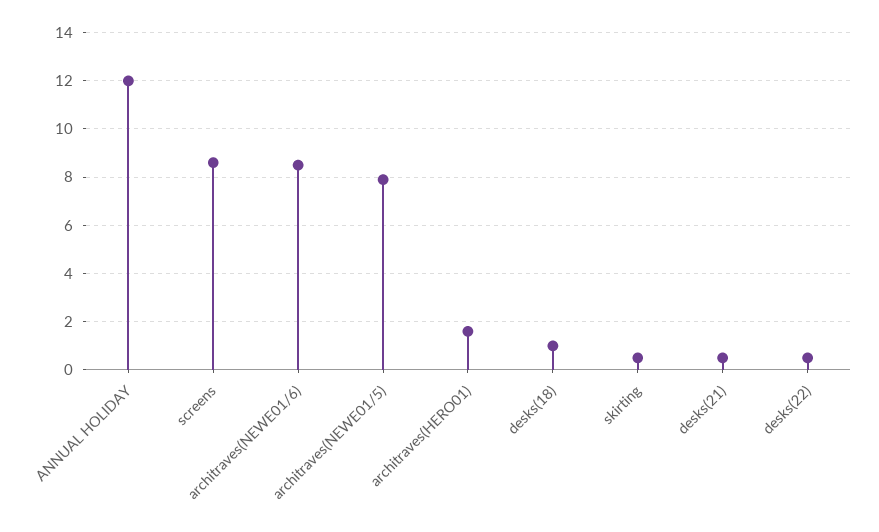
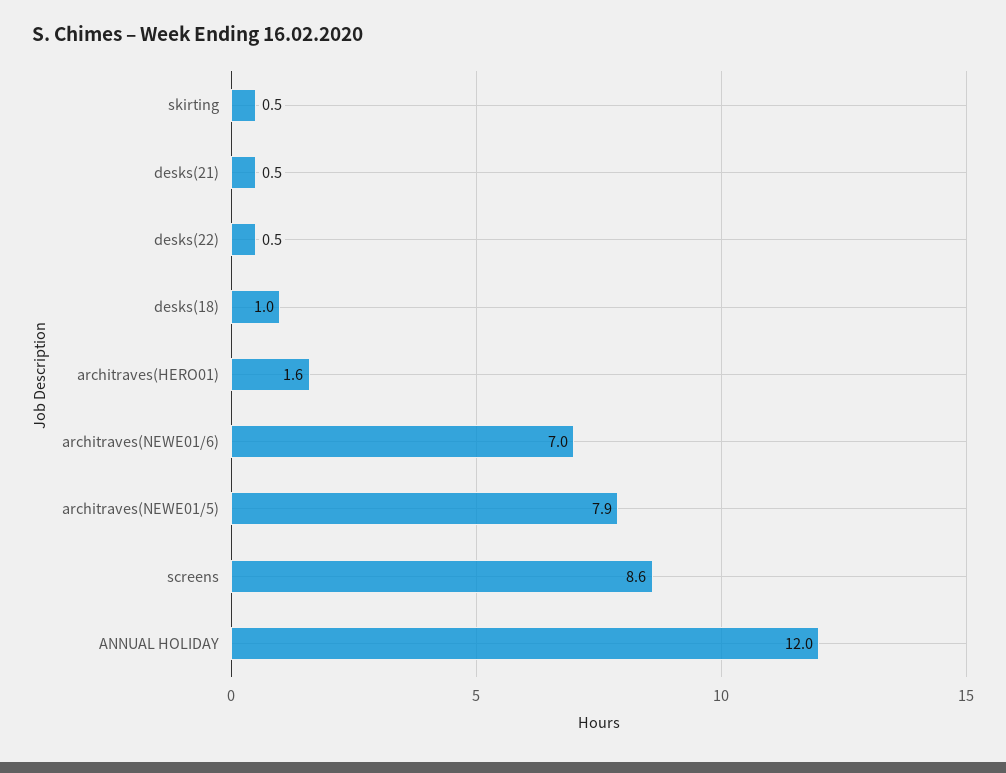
  {
    "ANNUAL HOLIDAY": 12,
    "screens": 8.6,
-   "architraves(NEWE01/6)": 8.5,
+   "architraves(NEWE01/6)": 7,
    "architraves(NEWE01/5)": 7.9,
    "architraves(HERO01)": 1.6,
    "desks(18)": 1,
    "skirting": 0.5,
    "desks(21)": 0.5,
    "desks(22)": 0.5
  }

